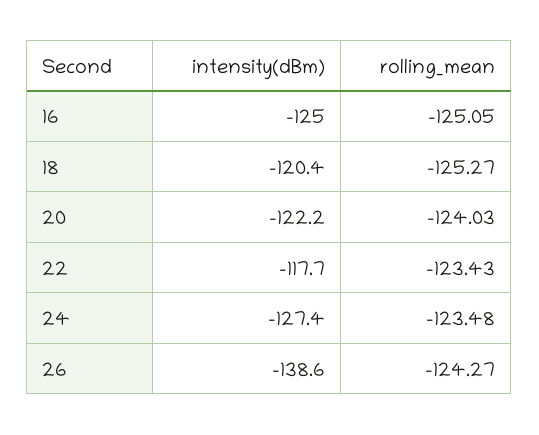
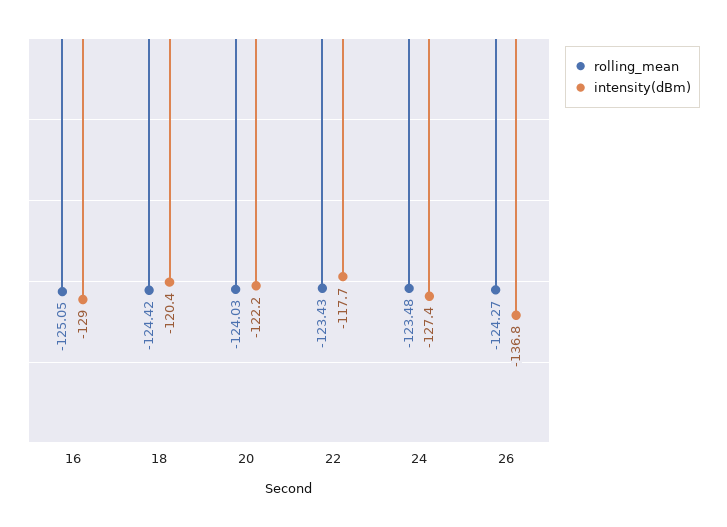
  {
    "intensity(dBm)": {
-     "16": -125,
+     "16": -129,
      "18": -120.4,
      "20": -122.2,
      "22": -117.7,
      "24": -127.4,
-     "26": -138.6
+     "26": -136.8
    },
    "rolling_mean": {
      "16": -125.05,
-     "18": -125.27,
+     "18": -124.42,
      "20": -124.03,
      "22": -123.43,
      "24": -123.48,
      "26": -124.27
    }
  }

